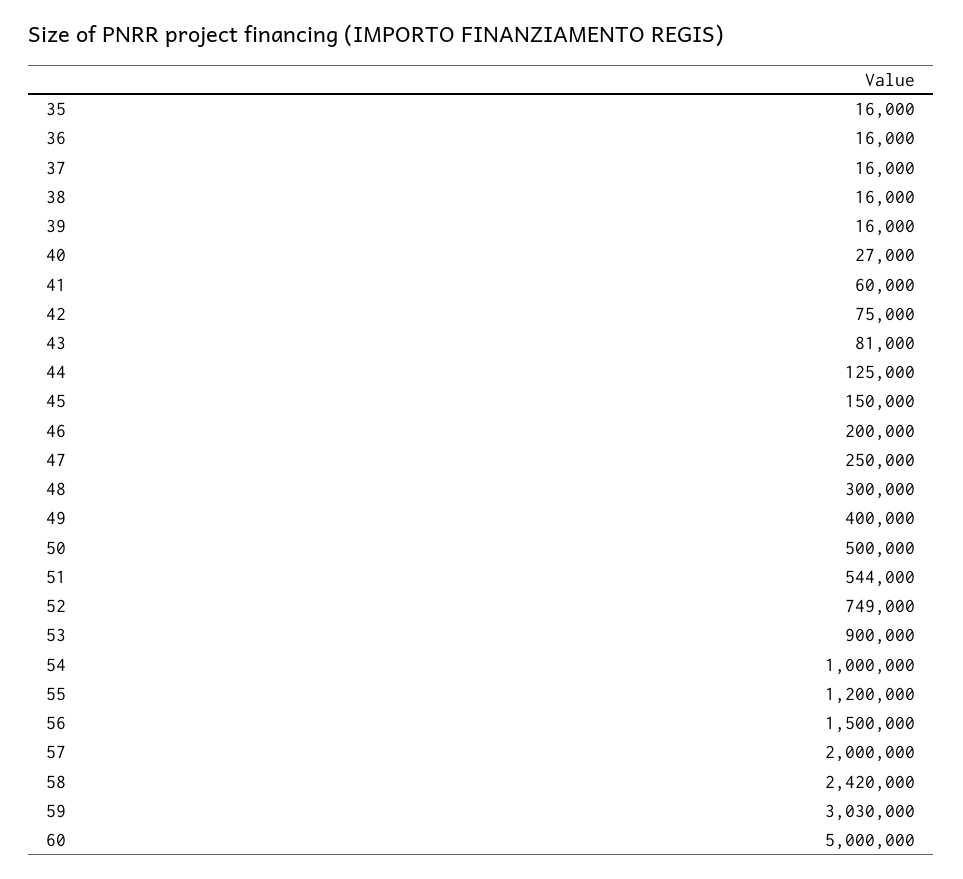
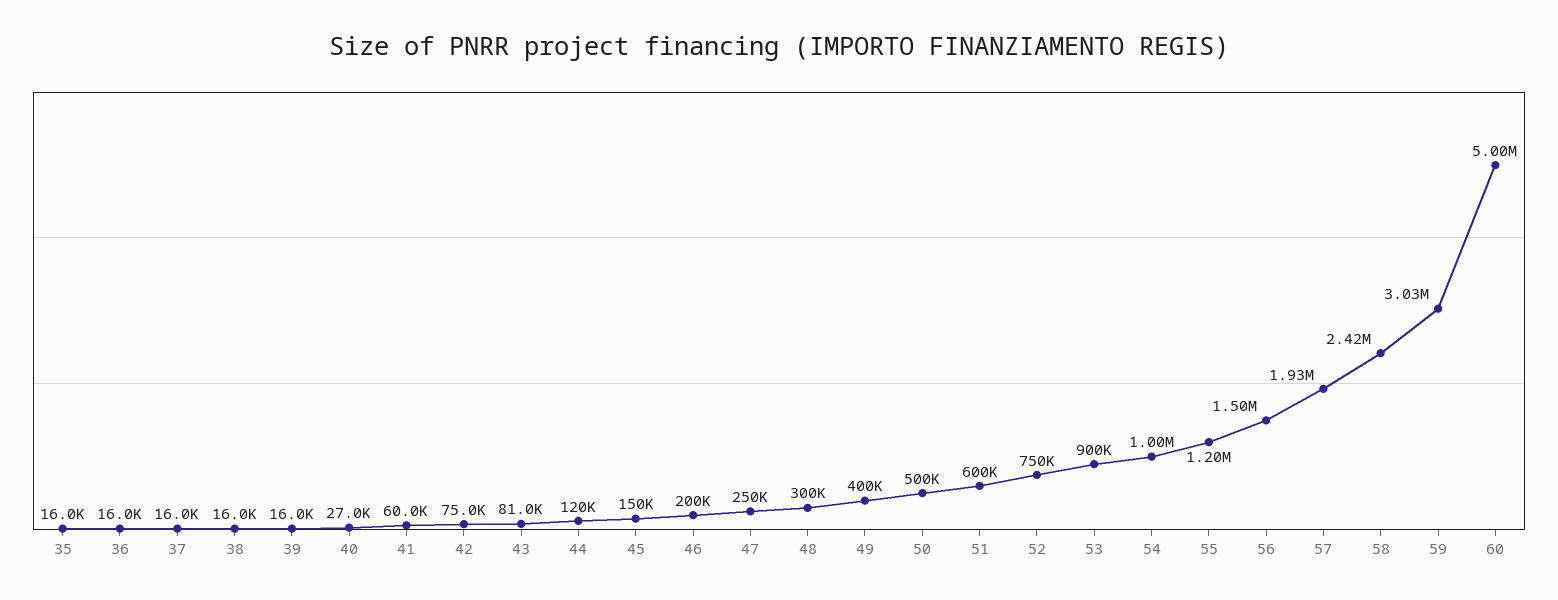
  {
    "35": 16000,
    "36": 16000,
    "37": 16000,
    "38": 16000,
    "39": 16000,
    "40": 27000,
    "41": 60000,
    "42": 75000,
    "43": 81000,
-   "44": 125000,
+   "44": 120000,
    "45": 150000,
    "46": 200000,
    "47": 250000,
    "48": 300000,
    "49": 400000,
    "50": 500000,
-   "51": 544000,
+   "51": 600000,
-   "52": 749000,
+   "52": 750000,
    "53": 900000,
    "54": 1000000,
    "55": 1200000,
    "56": 1500000,
-   "57": 2000000,
+   "57": 1930000,
    "58": 2420000,
    "59": 3030000,
    "60": 5000000
  }

